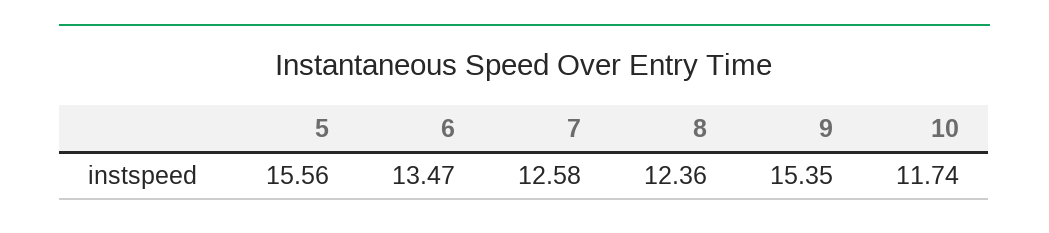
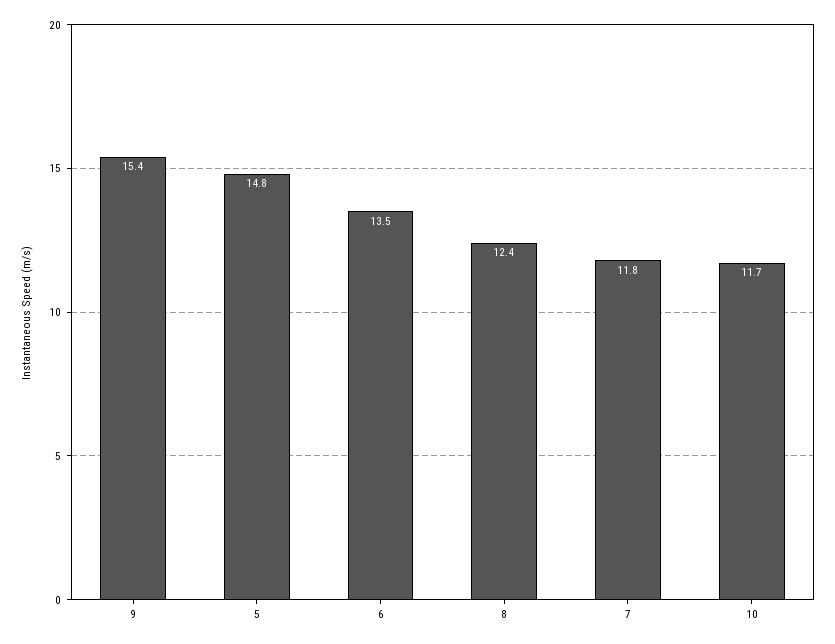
  {
-   "5": 15.56,
+   "5": 14.8,
    "6": 13.47,
-   "7": 12.58,
+   "7": 11.8,
    "8": 12.36,
    "9": 15.35,
    "10": 11.74
  }

